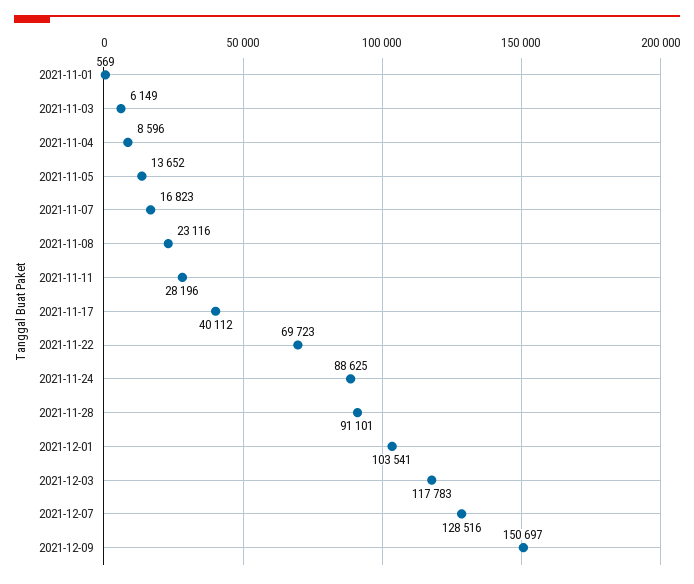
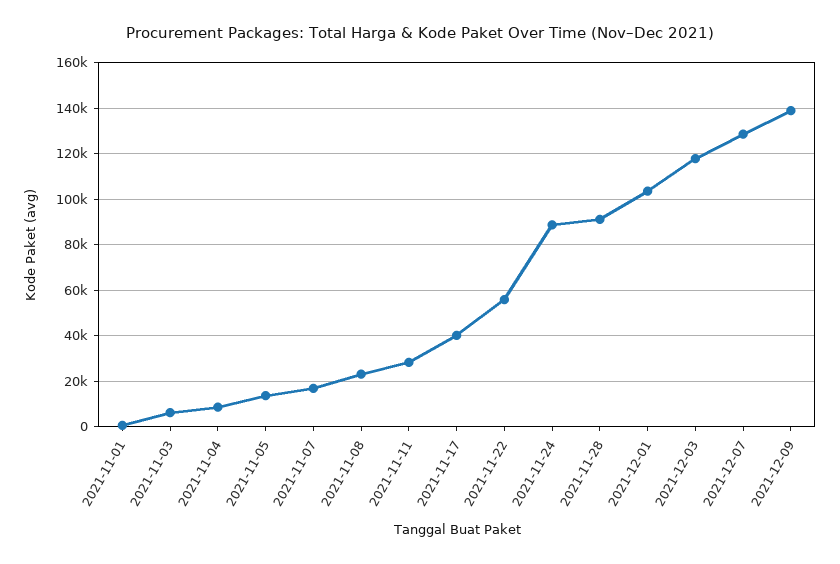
  {
    "2021-11-01": 569,
    "2021-11-03": 6149,
    "2021-11-04": 8596,
    "2021-11-05": 13652,
    "2021-11-07": 16823,
    "2021-11-08": 23116,
    "2021-11-11": 28196,
    "2021-11-17": 40112,
-   "2021-11-22": 69723,
+   "2021-11-22": 55000,
    "2021-11-24": 88625,
    "2021-11-28": 91101,
    "2021-12-01": 103541,
    "2021-12-03": 117783,
    "2021-12-07": 128516,
-   "2021-12-09": 150697
+   "2021-12-09": 140000
  }

